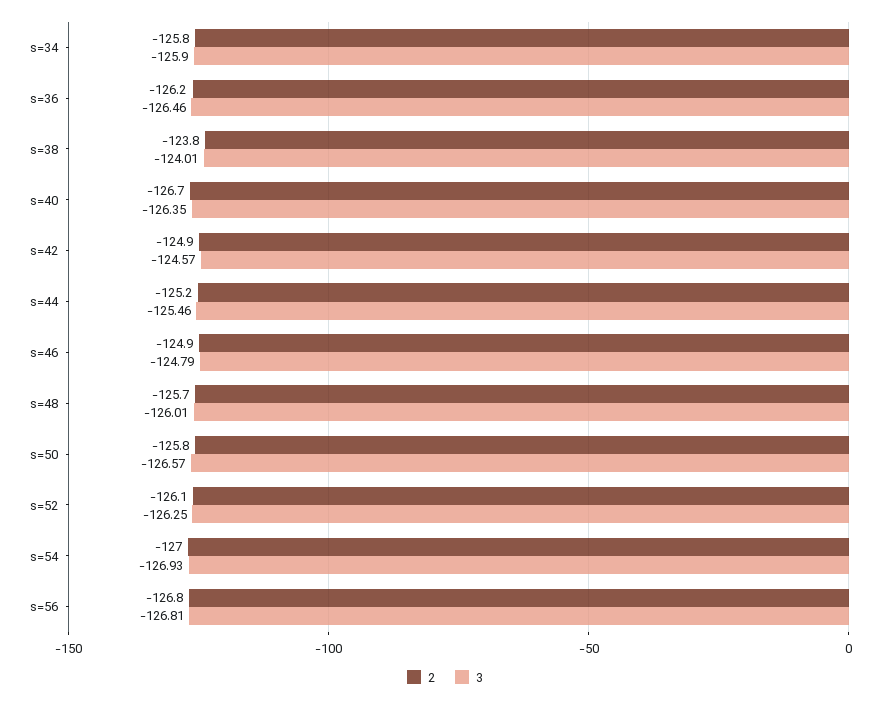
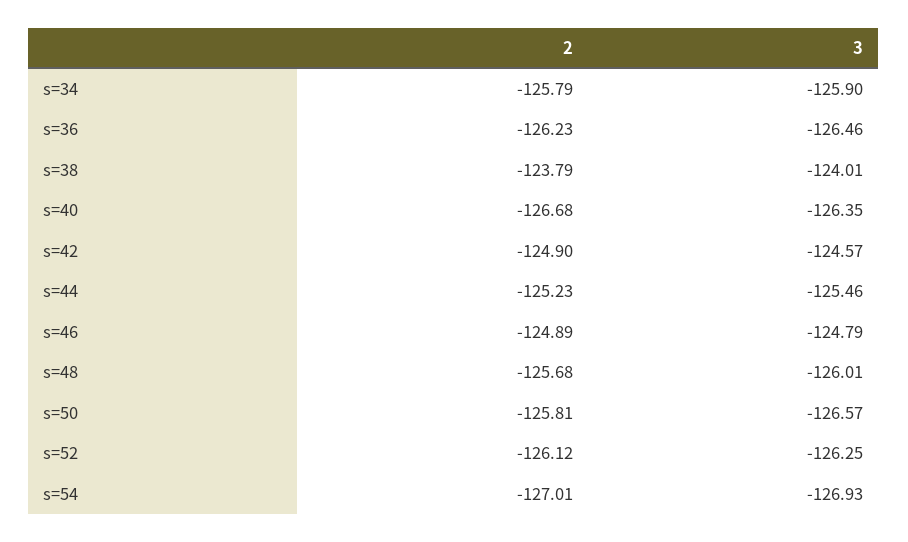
  {
    "2": {
      "s=34": -125.79,
      "s=36": -126.23,
      "s=38": -123.79,
      "s=40": -126.68,
      "s=42": -124.9,
      "s=44": -125.23,
      "s=46": -124.89,
      "s=48": -125.68,
      "s=50": -125.81,
      "s=52": -126.12,
-     "s=54": -127.01,
+     "s=54": -127.01
-     "s=56": -126.8
    },
    "3": {
      "s=34": -125.9,
      "s=36": -126.46,
      "s=38": -124.01,
      "s=40": -126.35,
      "s=42": -124.57,
      "s=44": -125.46,
      "s=46": -124.79,
      "s=48": -126.01,
      "s=50": -126.57,
      "s=52": -126.25,
-     "s=54": -126.93,
+     "s=54": -126.93
-     "s=56": -126.81
    }
  }

